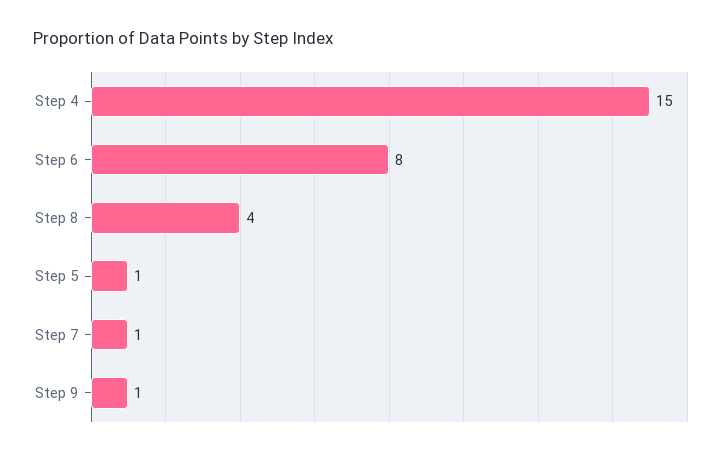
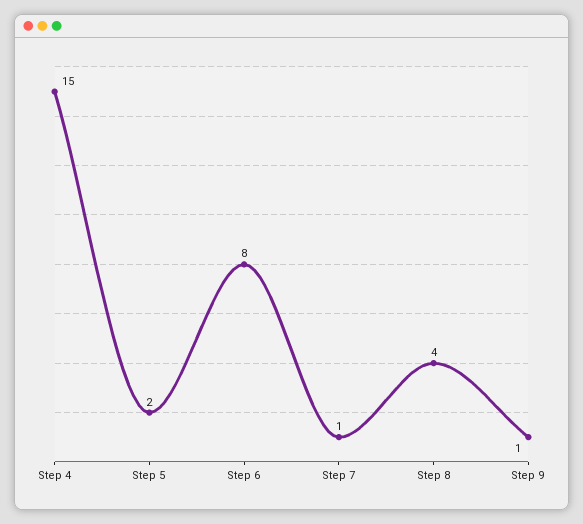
  {
    "Step 4": 15,
    "Step 6": 8,
    "Step 8": 4,
-   "Step 5": 1,
+   "Step 5": 2,
    "Step 7": 1,
    "Step 9": 1
  }

